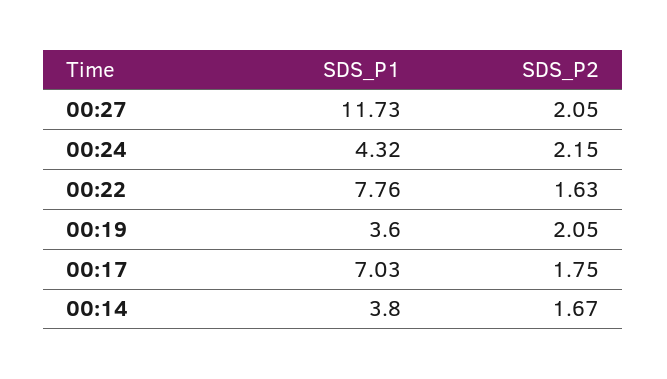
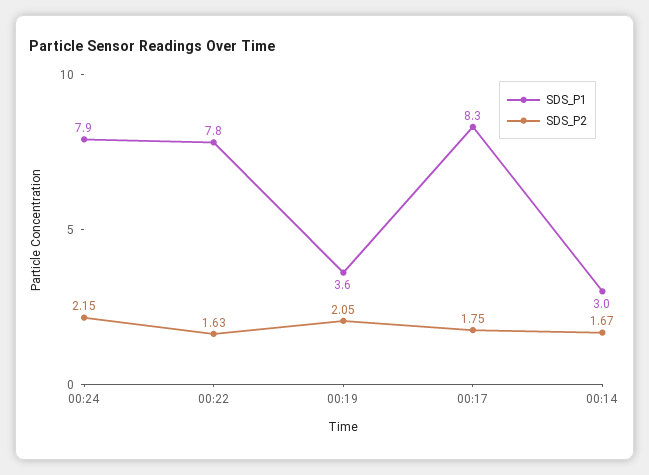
  {
    "SDS_P1": {
-     "00:27": 11.73,
-     "00:24": 4.32,
+     "00:24": 7.9,
      "00:22": 7.76,
      "00:19": 3.6,
-     "00:17": 7.03,
+     "00:17": 8.3,
-     "00:14": 3.8
+     "00:14": 3
    },
    "SDS_P2": {
-     "00:27": 2.05,
      "00:24": 2.15,
      "00:22": 1.63,
      "00:19": 2.05,
      "00:17": 1.75,
      "00:14": 1.67
    }
  }

